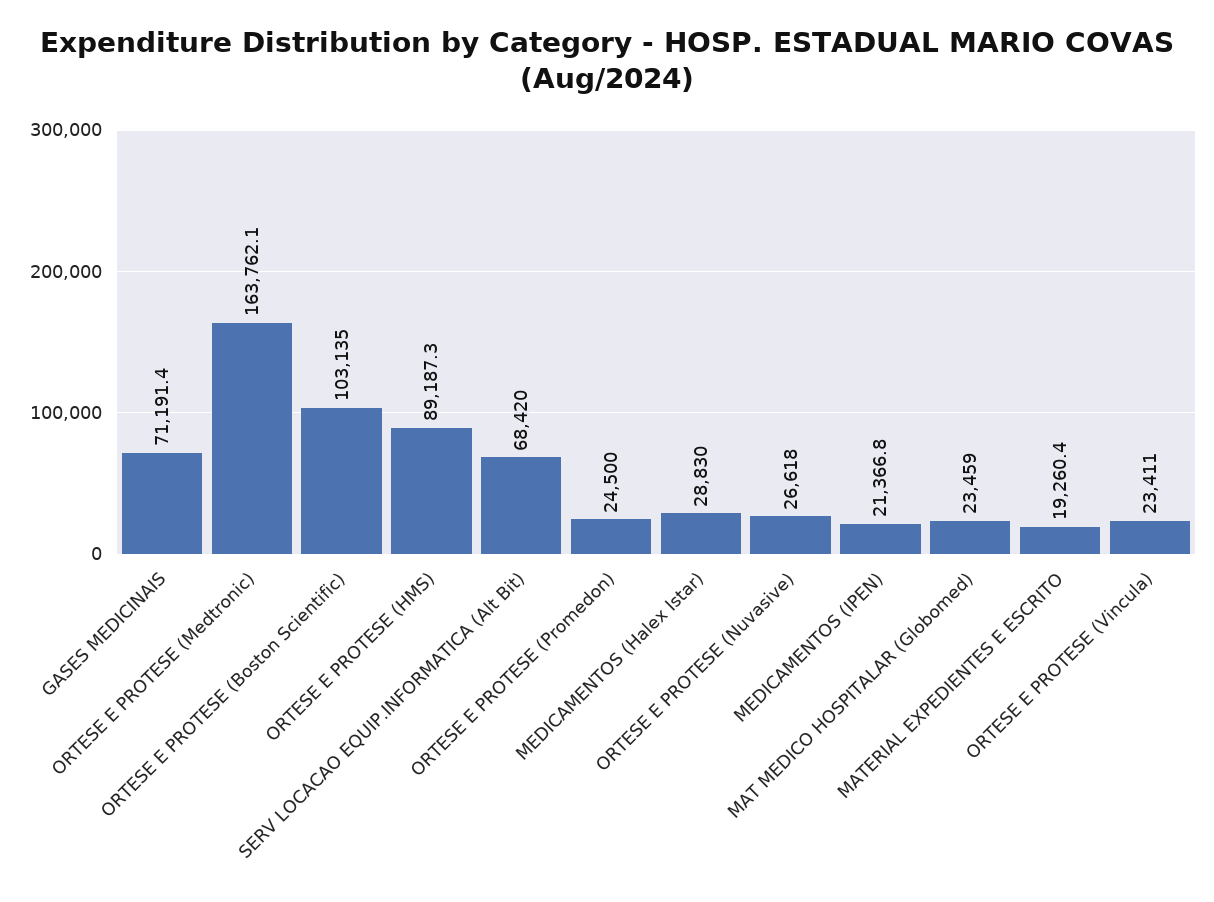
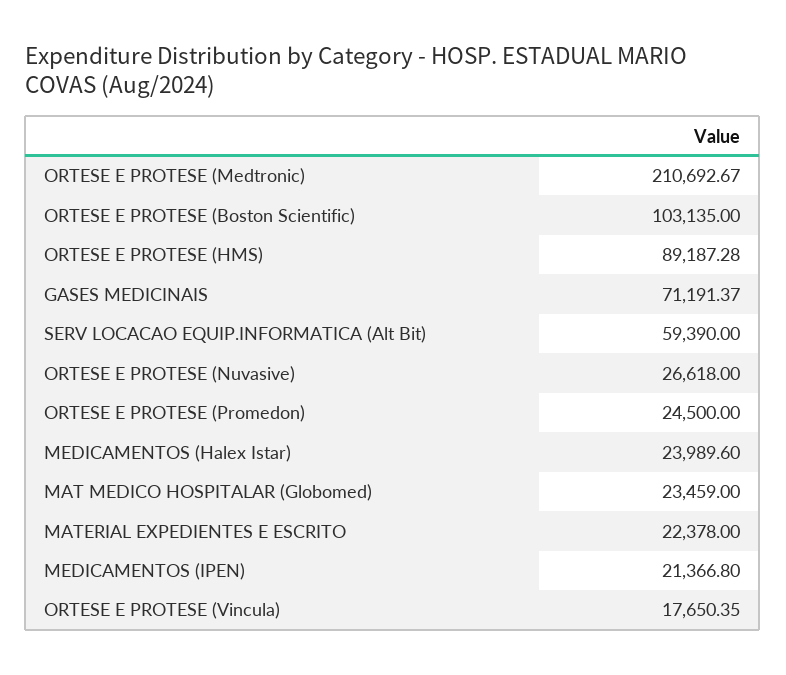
  {
    "GASES MEDICINAIS": 71191.37,
-   "ORTESE E PROTESE (Medtronic)": 163762.1,
+   "ORTESE E PROTESE (Medtronic)": 210692.67,
    "ORTESE E PROTESE (Boston Scientific)": 103135,
    "ORTESE E PROTESE (HMS)": 89187.28,
-   "SERV LOCACAO EQUIP.INFORMATICA (Alt Bit)": 68420,
+   "SERV LOCACAO EQUIP.INFORMATICA (Alt Bit)": 59390,
    "ORTESE E PROTESE (Promedon)": 24500,
-   "MEDICAMENTOS (Halex Istar)": 28830,
+   "MEDICAMENTOS (Halex Istar)": 23989.6,
    "ORTESE E PROTESE (Nuvasive)": 26618,
    "MEDICAMENTOS (IPEN)": 21366.8,
    "MAT MEDICO HOSPITALAR (Globomed)": 23459,
-   "MATERIAL EXPEDIENTES E ESCRITO": 19260.4,
+   "MATERIAL EXPEDIENTES E ESCRITO": 22378,
-   "ORTESE E PROTESE (Vincula)": 23411
+   "ORTESE E PROTESE (Vincula)": 17650.35
  }

